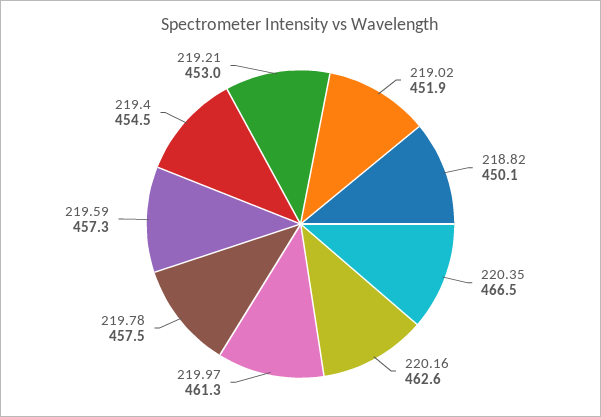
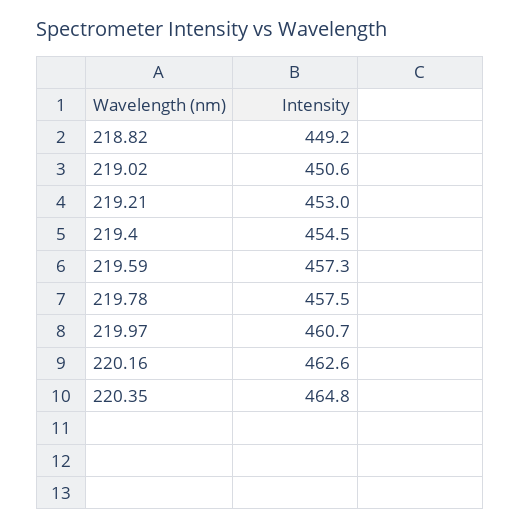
  {
-   "219.02": 451.9,
+   "219.02": 450.6,
-   "218.82": 450.1,
+   "218.82": 449.2,
-   "220.35": 466.5,
+   "220.35": 464.8,
    "220.16": 462.6,
-   "219.97": 461.3,
+   "219.97": 460.7,
    "219.78": 457.5,
    "219.59": 457.3,
    "219.4": 454.5,
    "219.21": 453
  }

